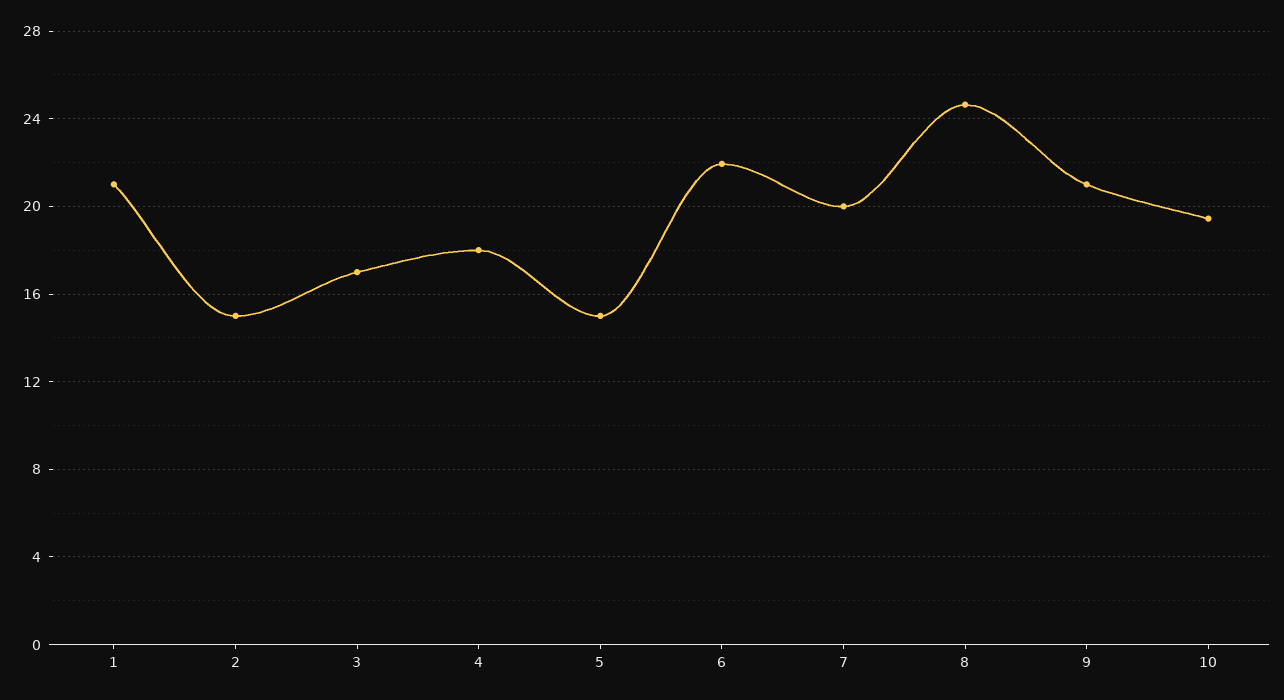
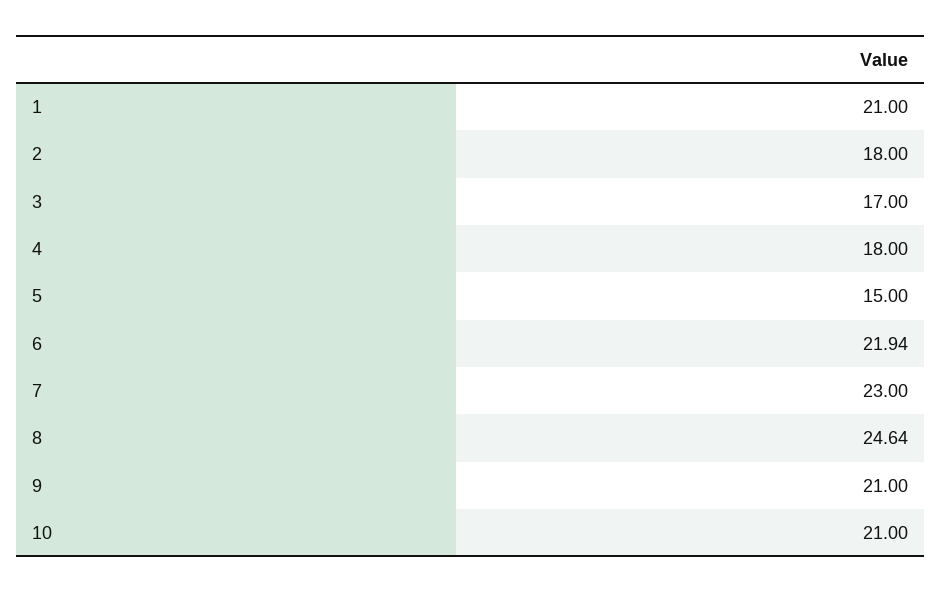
  {
    "1": 21,
-   "2": 15,
+   "2": 18,
    "3": 17,
    "4": 18,
    "5": 15,
    "6": 21.94,
-   "7": 20,
+   "7": 23,
    "8": 24.64,
    "9": 21,
-   "10": 19.5
+   "10": 21
  }

